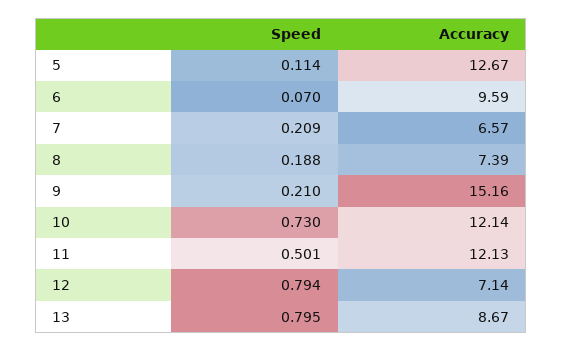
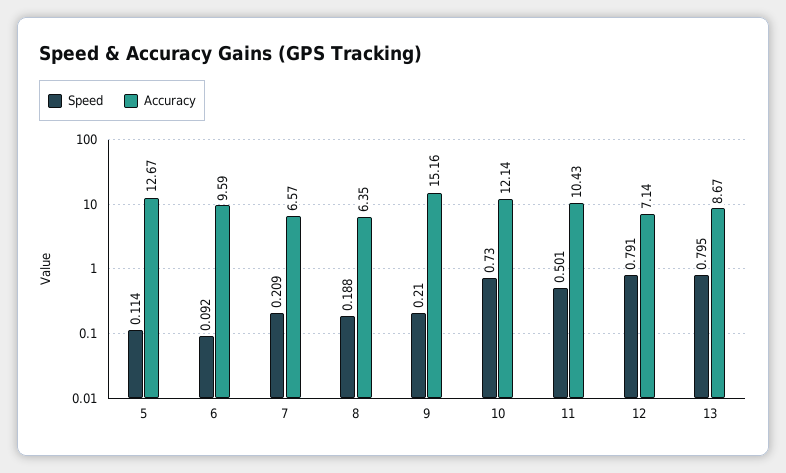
  {
    "Speed": {
      "5": 0.114,
-     "6": 0.07,
+     "6": 0.092,
      "7": 0.209,
      "8": 0.188,
      "9": 0.21,
      "10": 0.73,
      "11": 0.501,
-     "12": 0.794,
+     "12": 0.791,
      "13": 0.795
    },
    "Accuracy": {
      "5": 12.67,
      "6": 9.59,
      "7": 6.57,
-     "8": 7.39,
+     "8": 6.35,
      "9": 15.16,
      "10": 12.14,
-     "11": 12.13,
+     "11": 10.43,
      "12": 7.14,
      "13": 8.67
    }
  }

